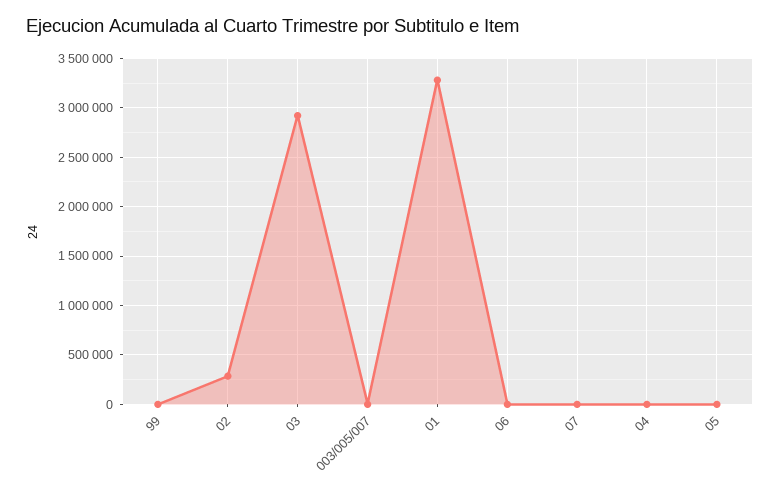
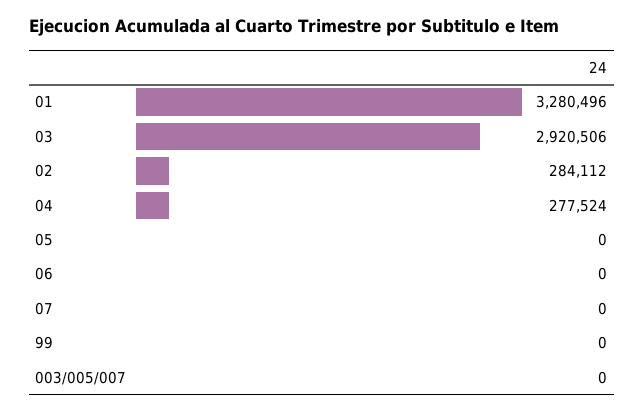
  {
    "99": 0,
    "02": 284112,
    "03": 2920506,
    "003/005/007": 0,
    "01": 3280496,
    "06": 0,
    "07": 0,
-   "04": 0,
+   "04": 277524,
    "05": 0
  }

